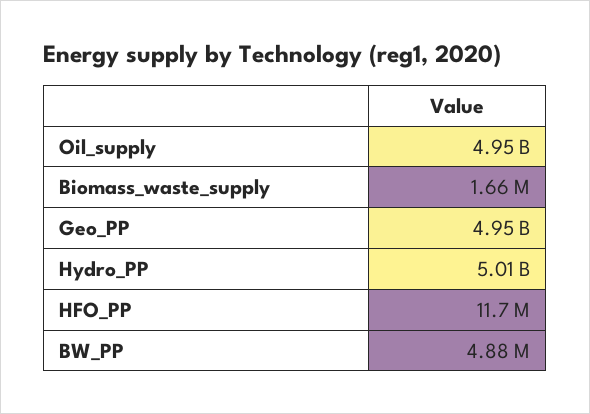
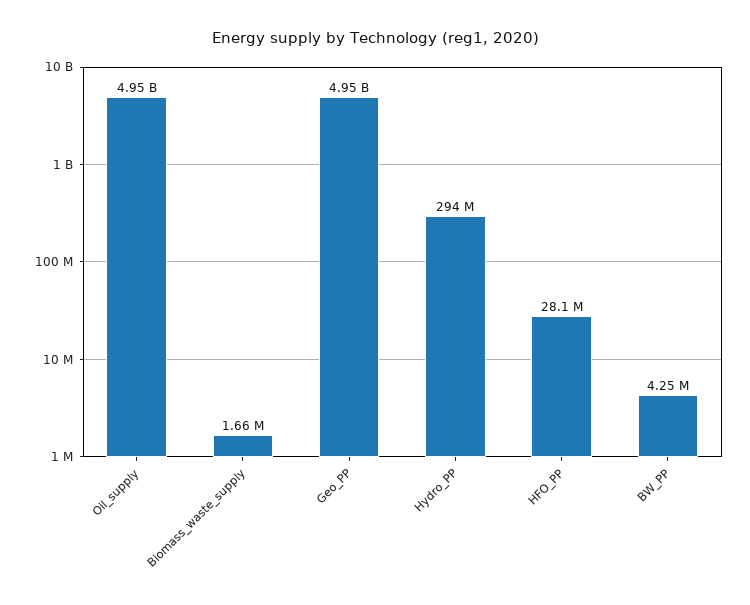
  {
    "Oil_supply": 4950000000,
    "Biomass_waste_supply": 1660000,
    "Geo_PP": 4950000000,
-   "Hydro_PP": 5010000000,
+   "Hydro_PP": 294000000,
-   "HFO_PP": 11700000,
+   "HFO_PP": 28100000,
-   "BW_PP": 4880000
+   "BW_PP": 4250000
  }

